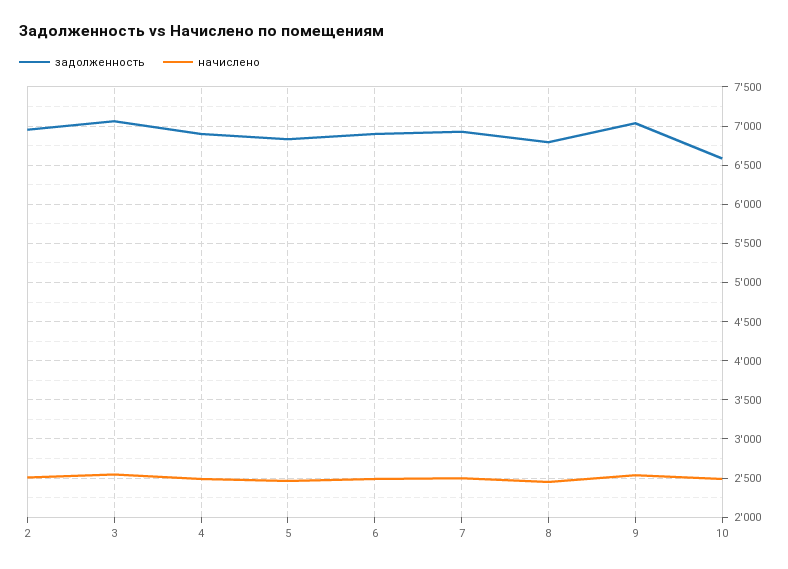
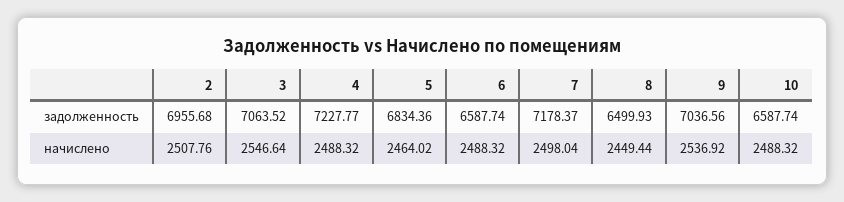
  {
    "задолженность": {
      "2": 6955.68,
      "3": 7063.52,
-     "4": 6900,
+     "4": 7227.77,
      "5": 6834.36,
-     "6": 6900,
+     "6": 6587.74,
-     "7": 6900,
+     "7": 7178.37,
-     "8": 6800,
+     "8": 6499.93,
      "9": 7036.56,
      "10": 6587.74
    },
    "начислено": {
      "2": 2507.76,
      "3": 2546.64,
      "4": 2488.32,
      "5": 2464.02,
      "6": 2488.32,
      "7": 2498.04,
      "8": 2449.44,
      "9": 2536.92,
      "10": 2488.32
    }
  }

